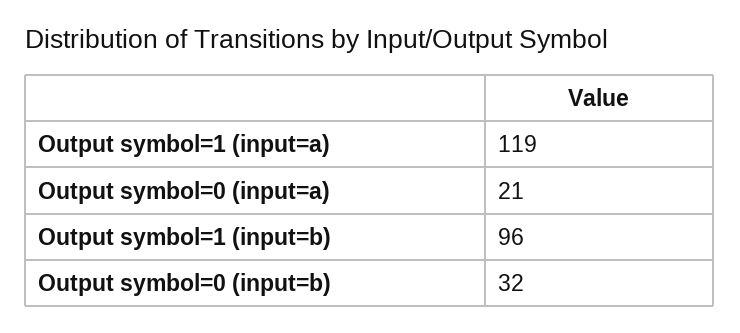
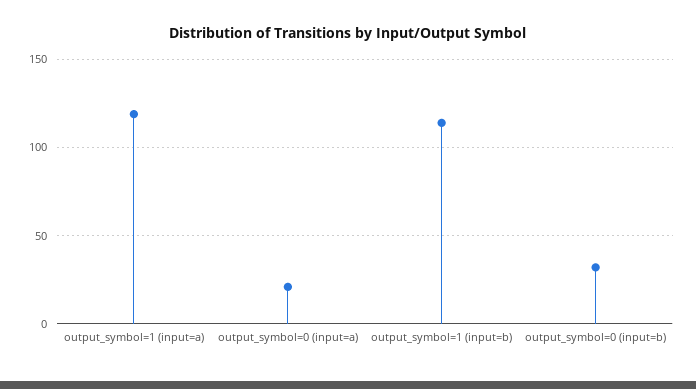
  {
    "Output symbol=1 (input=a)": 119,
    "Output symbol=0 (input=a)": 21,
-   "Output symbol=1 (input=b)": 96,
+   "Output symbol=1 (input=b)": 115,
    "Output symbol=0 (input=b)": 32
  }

